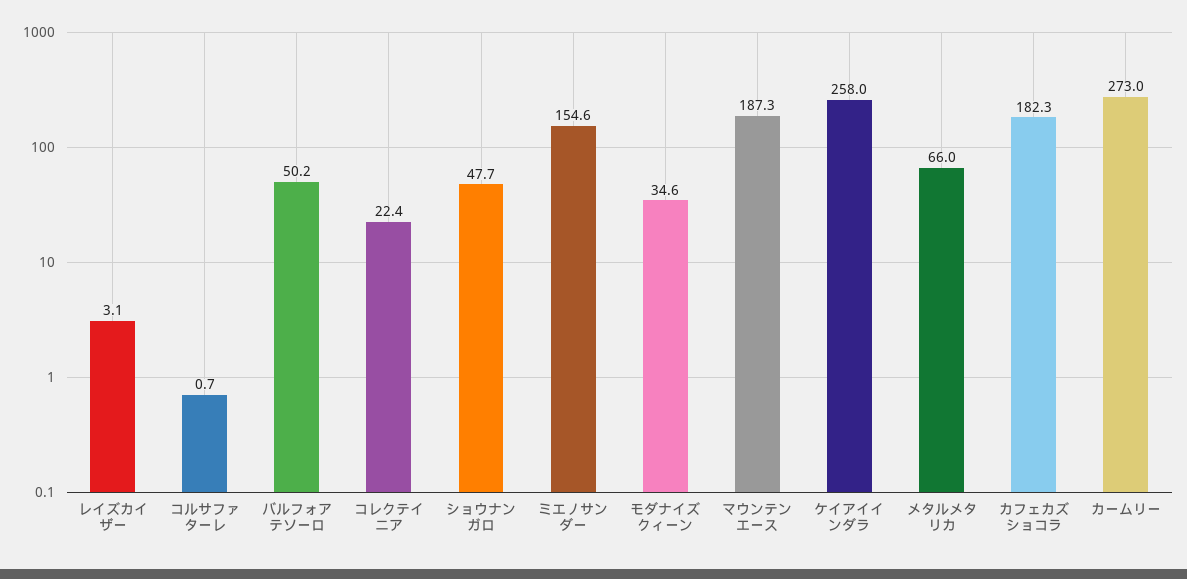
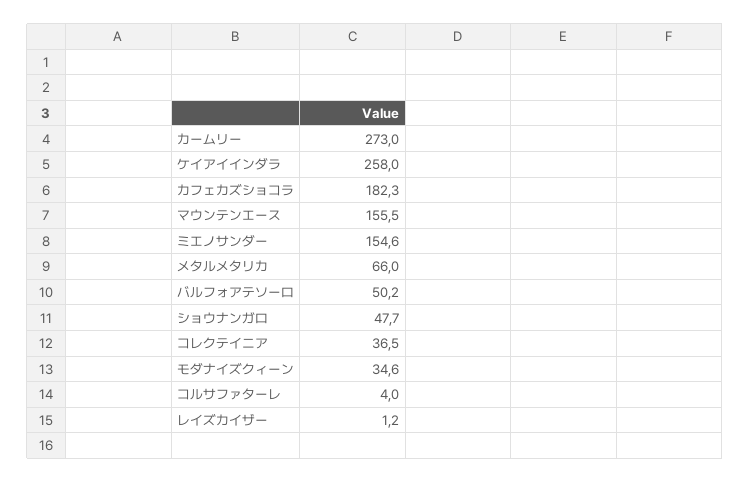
  {
-   "レイズカイザー": 3.1,
+   "レイズカイザー": 1.2,
-   "コルサファターレ": 0.7,
+   "コルサファターレ": 4,
    "バルフォアテソーロ": 50.2,
-   "コレクテイニア": 22.4,
+   "コレクテイニア": 36.5,
    "ショウナンガロ": 47.7,
    "ミエノサンダー": 154.6,
    "モダナイズクィーン": 34.6,
-   "マウンテンエース": 187.3,
+   "マウンテンエース": 155.5,
    "ケイアイインダラ": 258,
    "メタルメタリカ": 66,
    "カフェカズショコラ": 182.3,
    "カームリー": 273
  }

